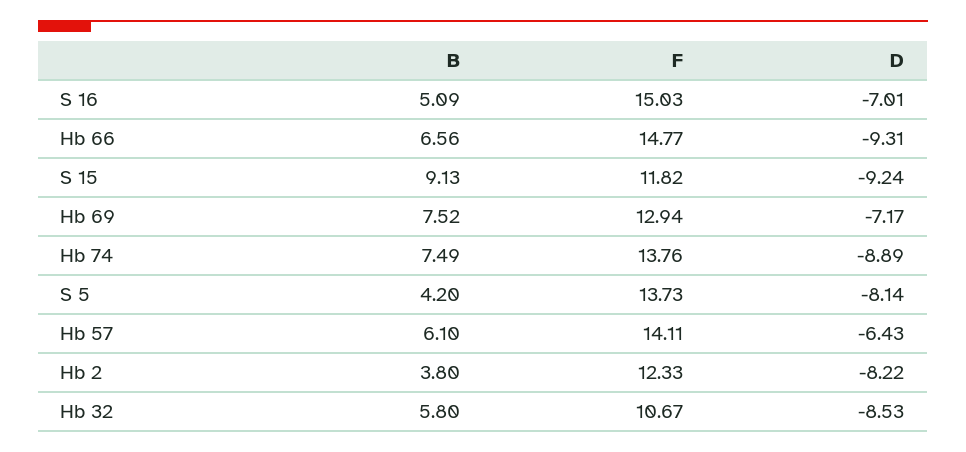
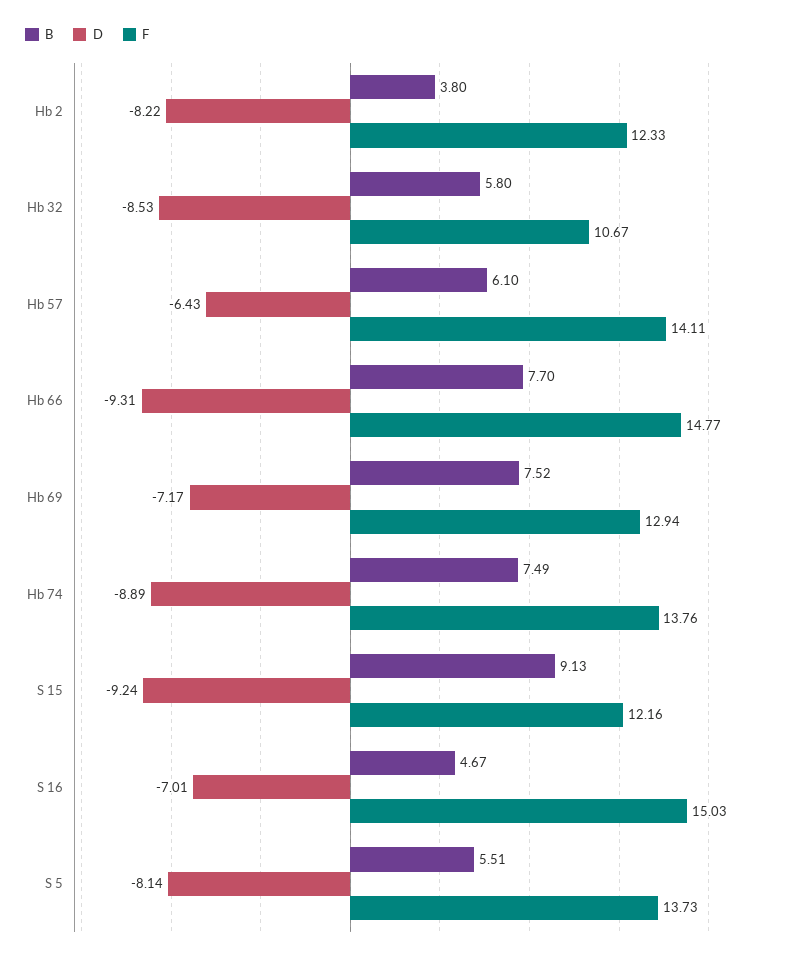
  {
    "B": {
-     "S 16": 5.09,
+     "S 16": 4.67,
-     "Hb 66": 6.56,
+     "Hb 66": 7.7,
      "S 15": 9.13,
      "Hb 69": 7.52,
      "Hb 74": 7.49,
-     "S 5": 4.2,
+     "S 5": 5.51,
      "Hb 57": 6.1,
      "Hb 2": 3.8,
      "Hb 32": 5.8
    },
    "F": {
      "S 16": 15.03,
      "Hb 66": 14.77,
-     "S 15": 11.82,
+     "S 15": 12.16,
      "Hb 69": 12.94,
      "Hb 74": 13.76,
      "S 5": 13.73,
      "Hb 57": 14.11,
      "Hb 2": 12.33,
      "Hb 32": 10.67
    },
    "D": {
      "S 16": -7.01,
      "Hb 66": -9.31,
      "S 15": -9.24,
      "Hb 69": -7.17,
      "Hb 74": -8.89,
      "S 5": -8.14,
      "Hb 57": -6.43,
      "Hb 2": -8.22,
      "Hb 32": -8.53
    }
  }

